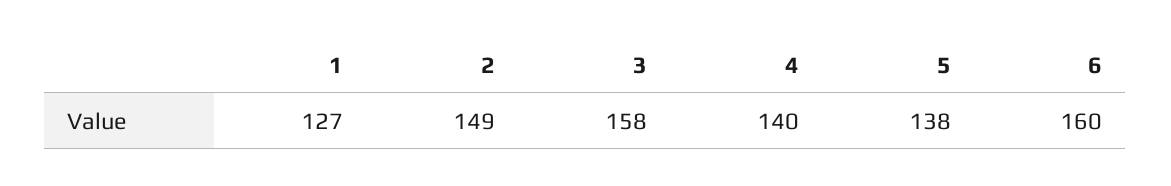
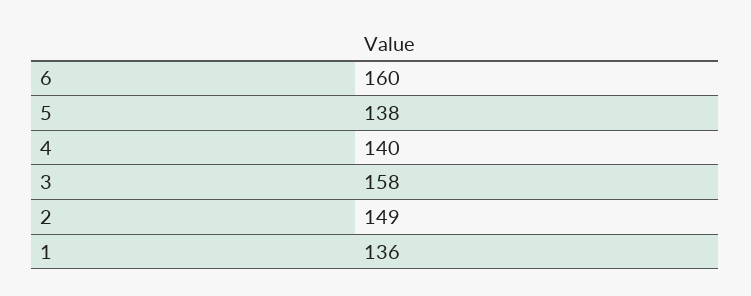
  {
-   "1": 127,
+   "1": 136,
    "2": 149,
    "3": 158,
    "4": 140,
    "5": 138,
    "6": 160
  }

